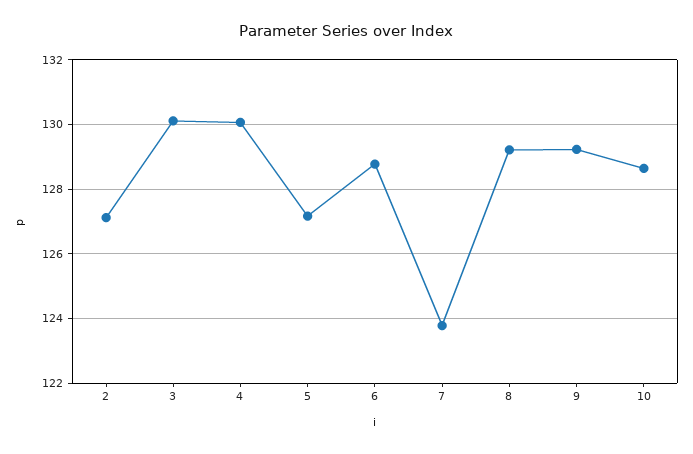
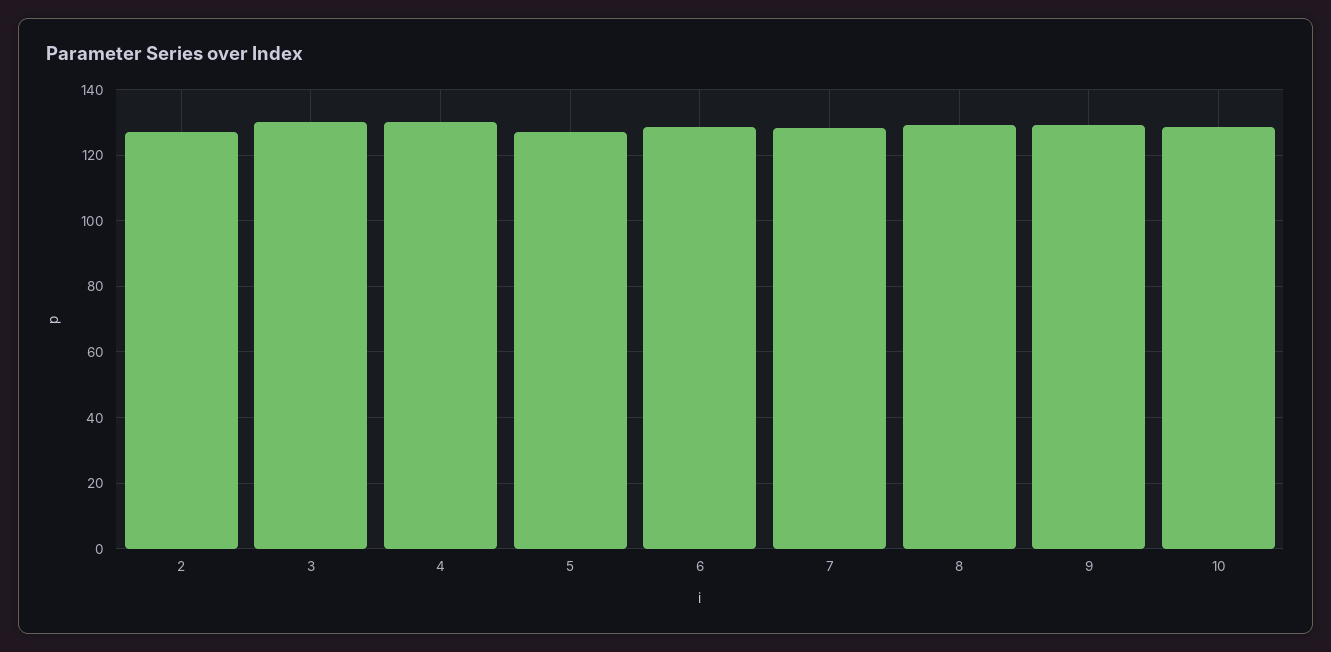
  {
    "2": 127.2,
    "3": 130.2,
    "4": 130,
    "5": 127.2,
    "6": 128.8,
-   "7": 123.8,
+   "7": 128,
    "8": 129.2,
    "9": 129.2,
    "10": 128.6
  }

